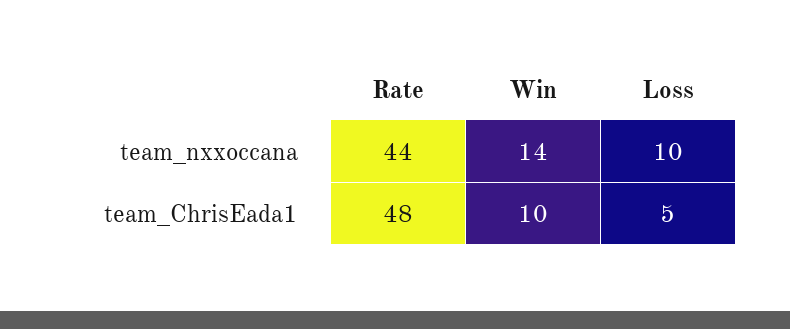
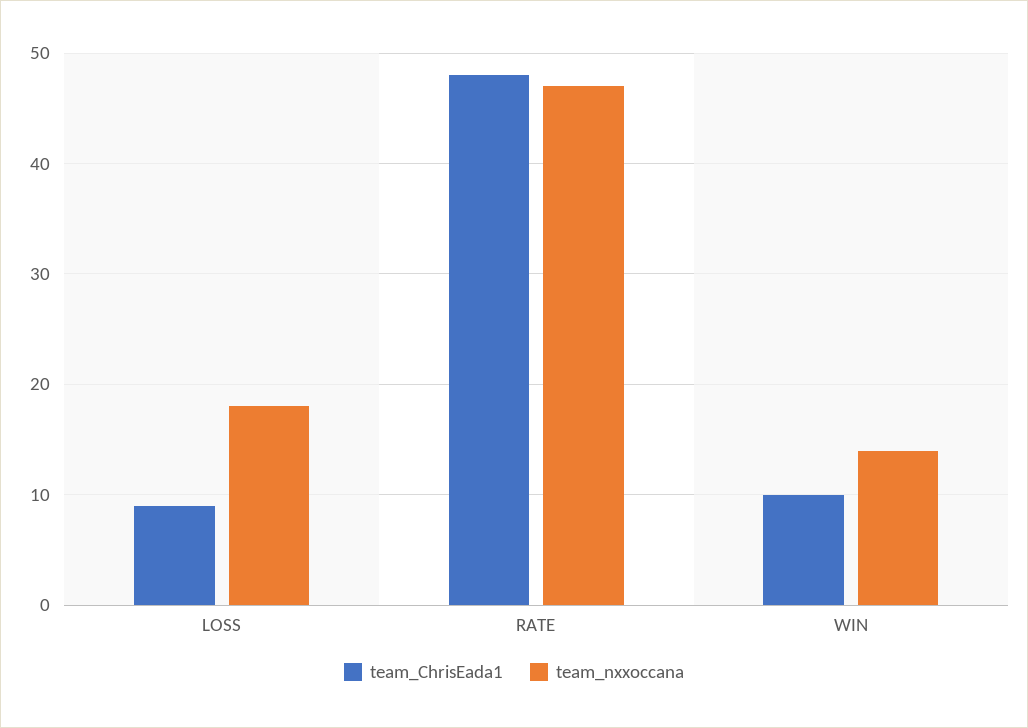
  {
    "team_nxxoccana": {
-     "Rate": 44,
+     "Rate": 47,
      "Win": 14,
-     "Loss": 10
+     "Loss": 18
    },
    "team_ChrisEada1": {
      "Rate": 48,
      "Win": 10,
-     "Loss": 5
+     "Loss": 9
    }
  }

